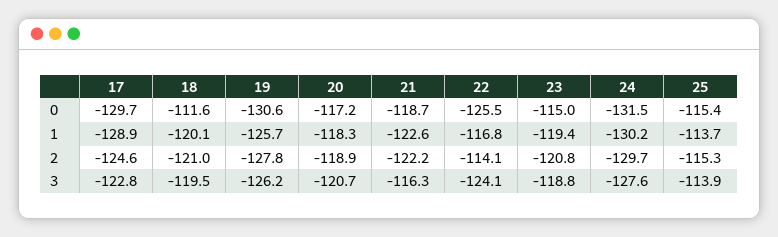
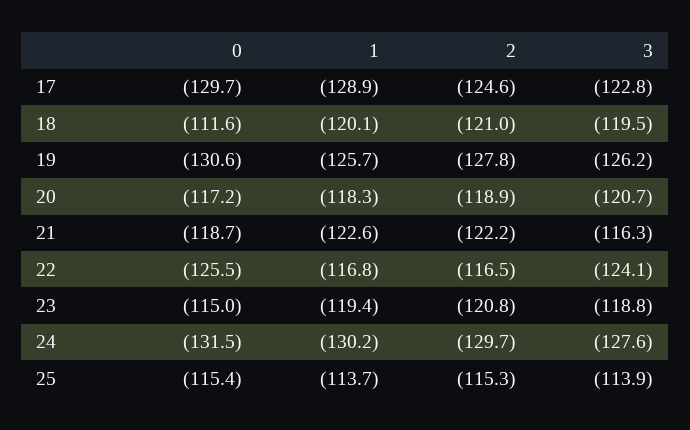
  {
    "17": {
      "0": -129.7,
      "1": -128.9,
      "2": -124.6,
      "3": -122.8
    },
    "18": {
      "0": -111.6,
      "1": -120.1,
      "2": -121,
      "3": -119.5
    },
    "19": {
      "0": -130.6,
      "1": -125.7,
      "2": -127.8,
      "3": -126.2
    },
    "20": {
      "0": -117.2,
      "1": -118.3,
      "2": -118.9,
      "3": -120.7
    },
    "21": {
      "0": -118.7,
      "1": -122.6,
      "2": -122.2,
      "3": -116.3
    },
    "22": {
      "0": -125.5,
      "1": -116.8,
-     "2": -114.1,
+     "2": -116.5,
      "3": -124.1
    },
    "23": {
      "0": -115,
      "1": -119.4,
      "2": -120.8,
      "3": -118.8
    },
    "24": {
      "0": -131.5,
      "1": -130.2,
      "2": -129.7,
      "3": -127.6
    },
    "25": {
      "0": -115.4,
      "1": -113.7,
      "2": -115.3,
      "3": -113.9
    }
  }

